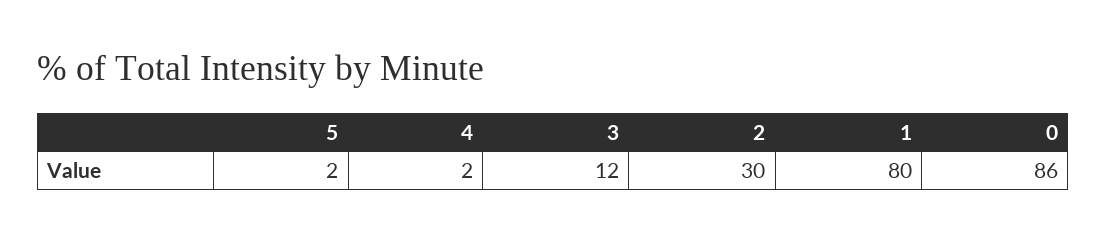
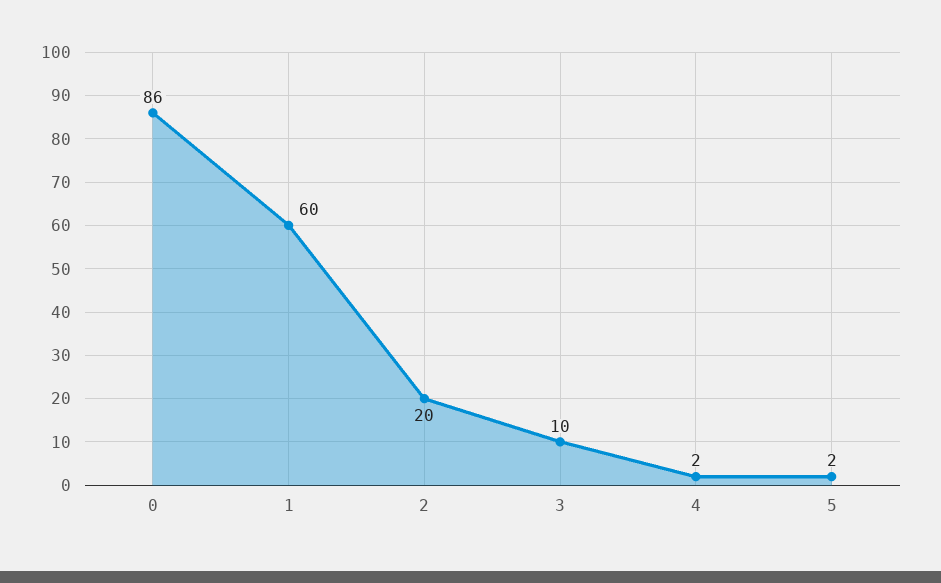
  {
    "5": 2,
    "4": 2,
-   "3": 12,
+   "3": 10,
-   "2": 30,
+   "2": 20,
-   "1": 80,
+   "1": 60,
    "0": 86
  }

